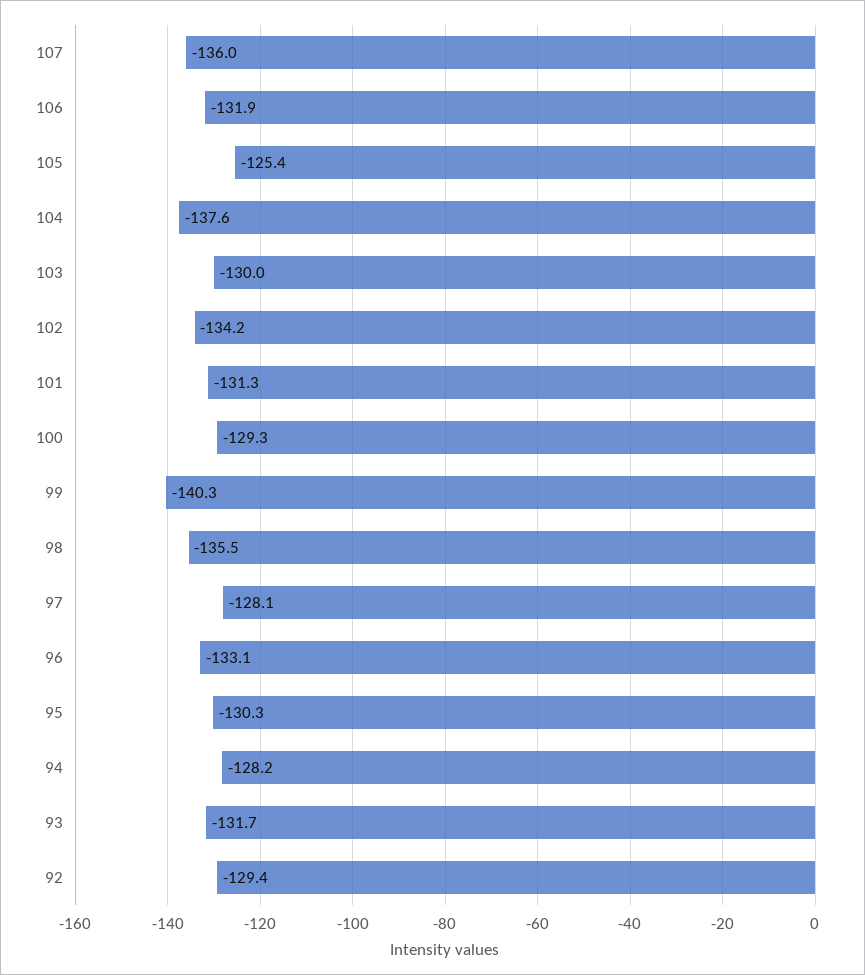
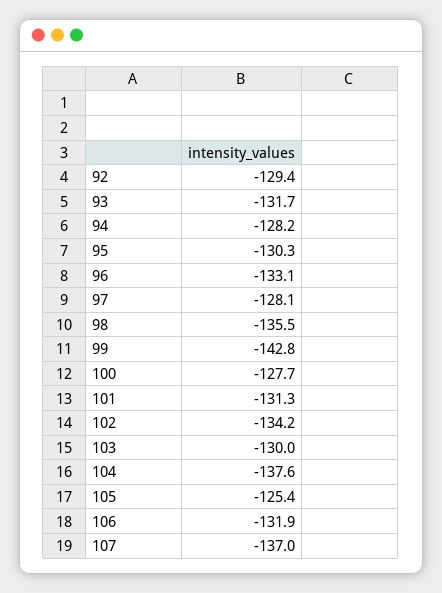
  {
-   "107": -136,
+   "107": -137,
    "106": -131.9,
    "105": -125.4,
    "104": -137.6,
    "103": -130,
    "102": -134.2,
    "101": -131.3,
-   "100": -129.3,
+   "100": -127.7,
-   "99": -140.3,
+   "99": -142.8,
    "98": -135.5,
    "97": -128.1,
    "96": -133.1,
    "95": -130.3,
    "94": -128.2,
    "93": -131.7,
    "92": -129.4
  }

